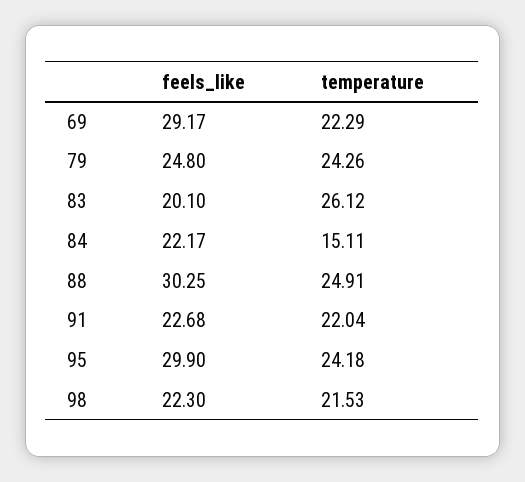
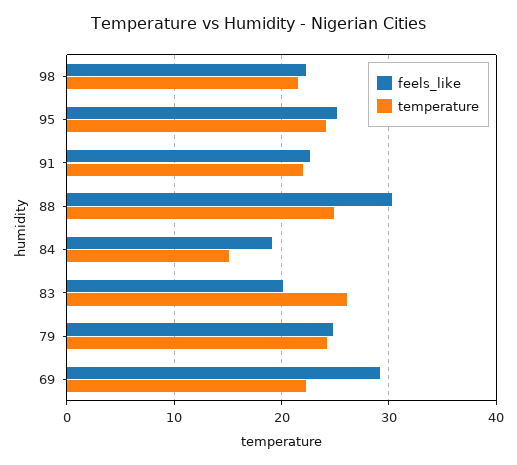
  {
    "feels_like": {
      "69": 29.17,
      "79": 24.8,
      "83": 20.1,
-     "84": 22.17,
+     "84": 19,
      "88": 30.25,
      "91": 22.68,
-     "95": 29.9,
+     "95": 25,
      "98": 22.3
    },
    "temperature": {
      "69": 22.29,
      "79": 24.26,
      "83": 26.12,
      "84": 15.11,
      "88": 24.91,
      "91": 22.04,
      "95": 24.18,
      "98": 21.53
    }
  }

